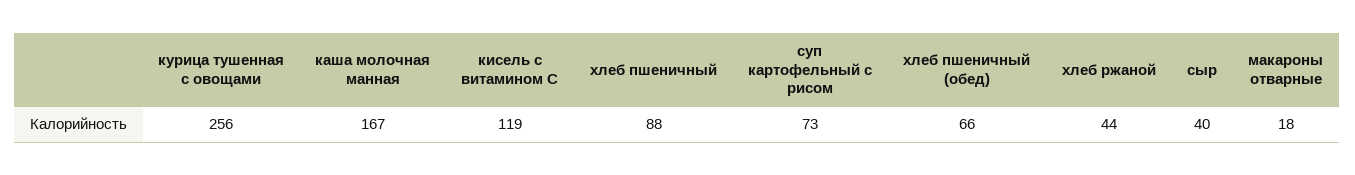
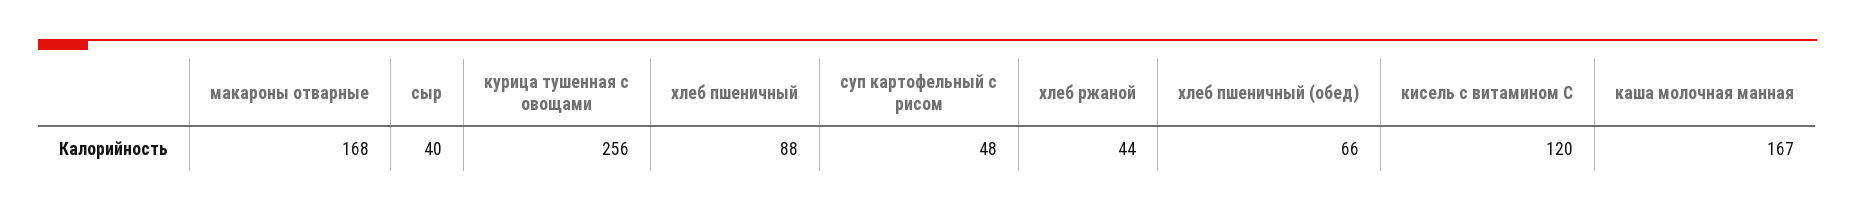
  {
    "курица тушенная с овощами": 256,
    "каша молочная манная": 167,
-   "кисель с витамином С": 119,
+   "кисель с витамином С": 120,
    "хлеб пшеничный": 88,
-   "суп картофельный с рисом": 73,
+   "суп картофельный с рисом": 48,
    "хлеб пшеничный (обед)": 66,
    "хлеб ржаной": 44,
    "сыр": 40,
-   "макароны отварные": 18
+   "макароны отварные": 168
  }

